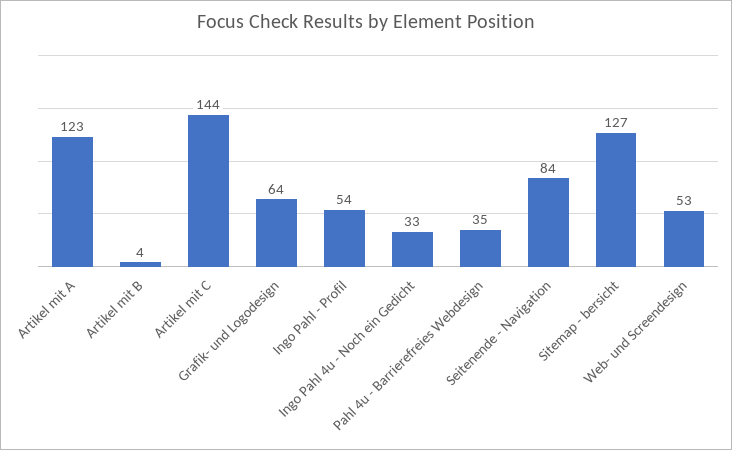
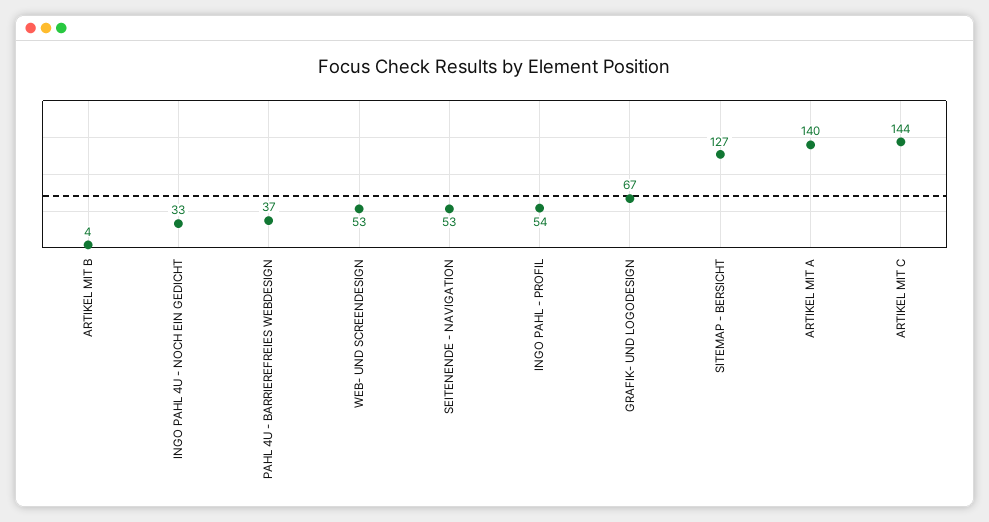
  {
-   "Artikel mit A": 123,
+   "Artikel mit A": 140,
    "Artikel mit B": 4,
    "Artikel mit C": 144,
-   "Grafik- und Logodesign": 64,
+   "Grafik- und Logodesign": 67,
    "Ingo Pahl - Profil": 54,
    "Ingo Pahl 4u - Noch ein Gedicht": 33,
-   "Pahl 4u - Barrierefreies Webdesign": 35,
+   "Pahl 4u - Barrierefreies Webdesign": 37,
-   "Seitenende - Navigation": 84,
+   "Seitenende - Navigation": 53,
    "Sitemap - bersicht": 127,
    "Web- und Screendesign": 53
  }

